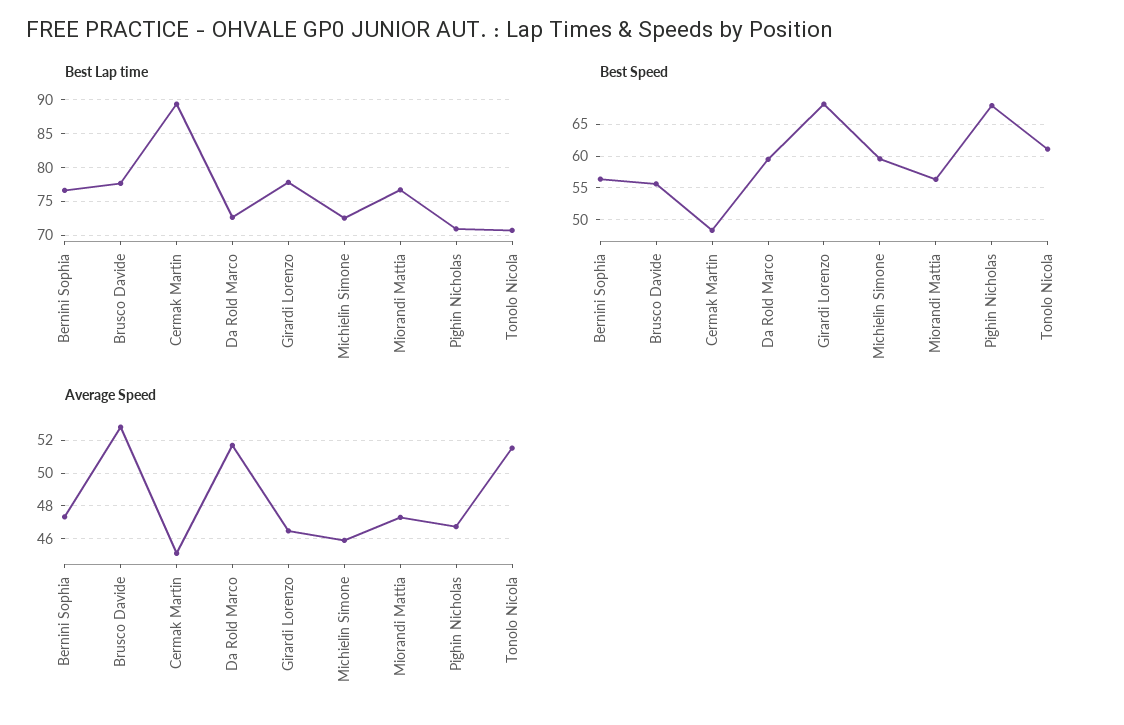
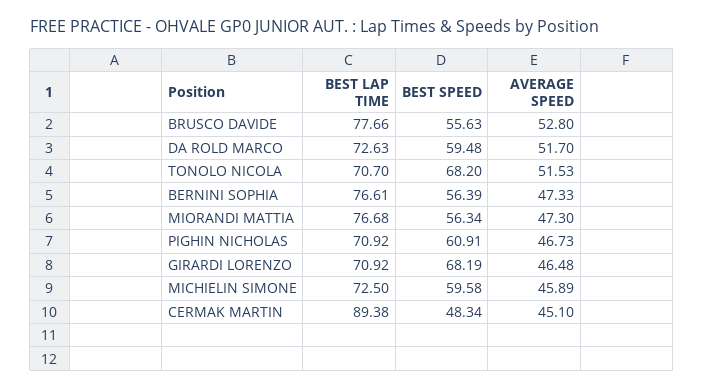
  {
    "Best Lap time": {
      "Bernini Sophia": 76.61,
      "Brusco Davide": 77.66,
      "Cermak Martin": 89.38,
      "Da Rold Marco": 72.63,
-     "Girardi Lorenzo": 78,
+     "Girardi Lorenzo": 70.92,
      "Michielin Simone": 72.5,
      "Miorandi Mattia": 76.68,
      "Pighin Nicholas": 70.92,
      "Tonolo Nicola": 70.7
    },
    "Best Speed": {
      "Bernini Sophia": 56.39,
      "Brusco Davide": 55.63,
      "Cermak Martin": 48.34,
      "Da Rold Marco": 59.48,
      "Girardi Lorenzo": 68.19,
      "Michielin Simone": 59.58,
      "Miorandi Mattia": 56.34,
-     "Pighin Nicholas": 68,
+     "Pighin Nicholas": 60.91,
-     "Tonolo Nicola": 61
+     "Tonolo Nicola": 68.2
    },
    "Average Speed": {
      "Bernini Sophia": 47.33,
      "Brusco Davide": 52.8,
      "Cermak Martin": 45.1,
      "Da Rold Marco": 51.7,
      "Girardi Lorenzo": 46.48,
      "Michielin Simone": 45.89,
      "Miorandi Mattia": 47.3,
      "Pighin Nicholas": 46.73,
      "Tonolo Nicola": 51.53
    }
  }

